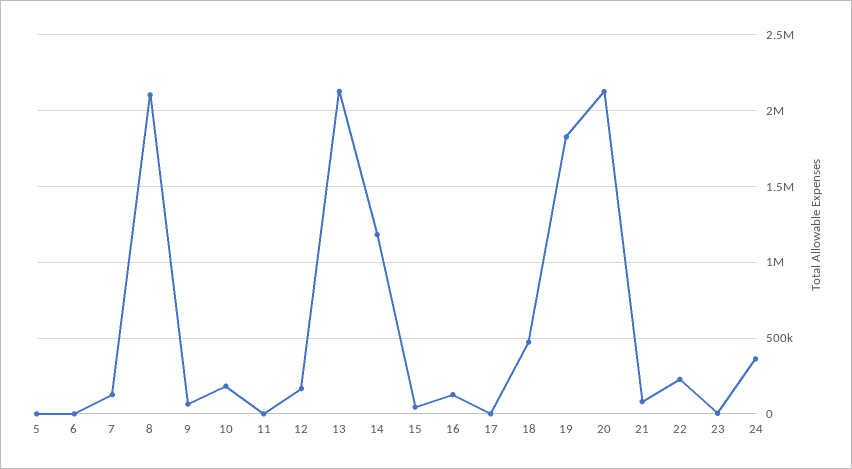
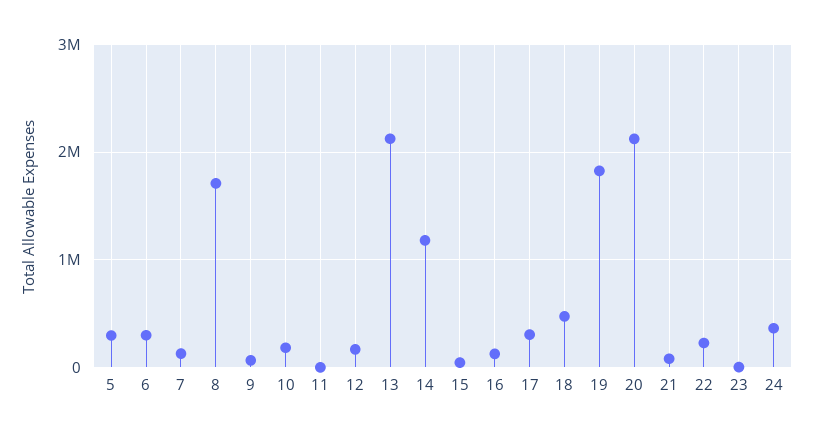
  {
-   "5": 0,
+   "5": 300000,
-   "6": 0,
+   "6": 300000,
    "7": 150000,
-   "8": 2100000,
+   "8": 1700000,
    "9": 50000,
    "10": 200000,
    "11": 0,
    "12": 150000,
    "13": 2150000,
    "14": 1200000,
    "15": 50000,
    "16": 150000,
-   "17": 0,
+   "17": 300000,
    "18": 450000,
    "19": 1850000,
    "20": 2100000,
    "21": 100000,
    "22": 250000,
    "23": 0,
    "24": 350000
  }

